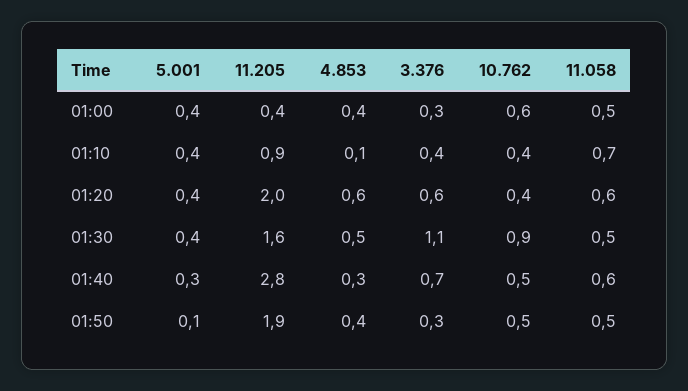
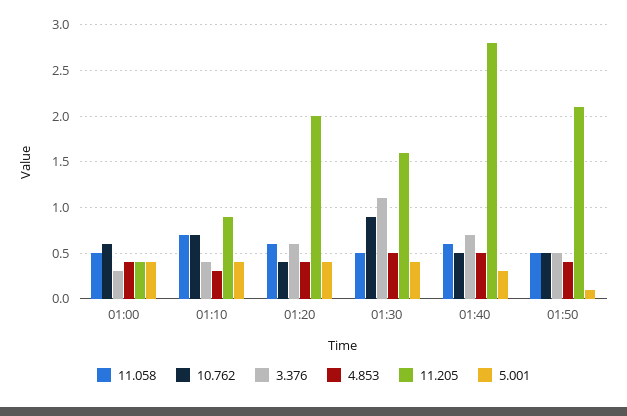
  {
    "5.001": {
      "01:00": 0.4,
      "01:10": 0.4,
      "01:20": 0.4,
      "01:30": 0.4,
      "01:40": 0.3,
      "01:50": 0.1
    },
    "11.205": {
      "01:00": 0.4,
      "01:10": 0.9,
      "01:20": 2,
      "01:30": 1.6,
      "01:40": 2.8,
-     "01:50": 1.9
+     "01:50": 2.1
    },
    "4.853": {
      "01:00": 0.4,
-     "01:10": 0.1,
+     "01:10": 0.3,
-     "01:20": 0.6,
+     "01:20": 0.4,
      "01:30": 0.5,
-     "01:40": 0.3,
+     "01:40": 0.5,
      "01:50": 0.4
    },
    "3.376": {
      "01:00": 0.3,
      "01:10": 0.4,
      "01:20": 0.6,
      "01:30": 1.1,
      "01:40": 0.7,
-     "01:50": 0.3
+     "01:50": 0.5
    },
    "10.762": {
      "01:00": 0.6,
-     "01:10": 0.4,
+     "01:10": 0.7,
      "01:20": 0.4,
      "01:30": 0.9,
      "01:40": 0.5,
      "01:50": 0.5
    },
    "11.058": {
      "01:00": 0.5,
      "01:10": 0.7,
      "01:20": 0.6,
      "01:30": 0.5,
      "01:40": 0.6,
      "01:50": 0.5
    }
  }

